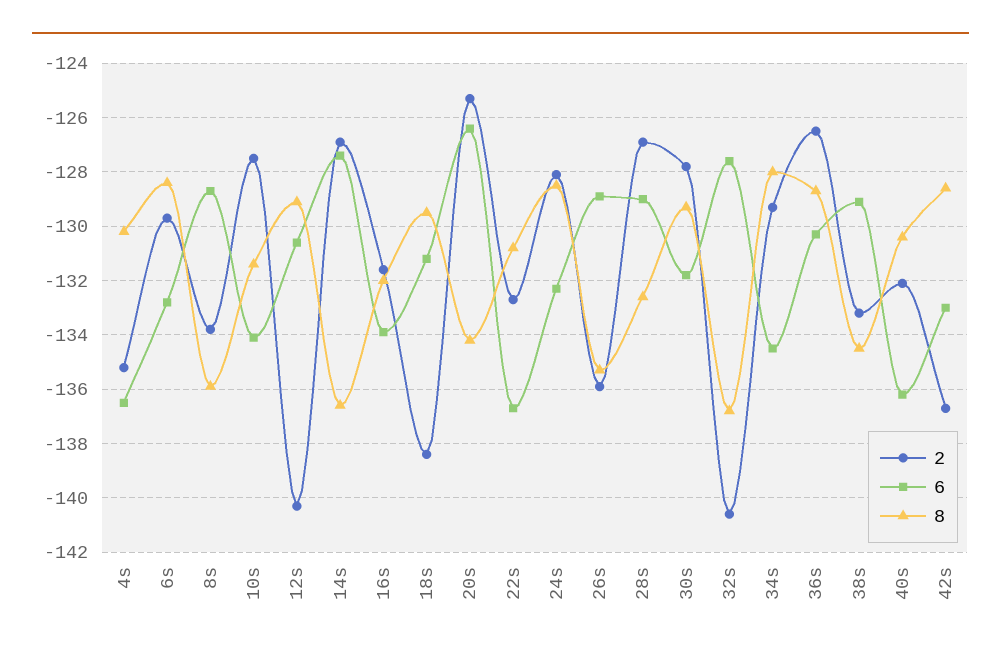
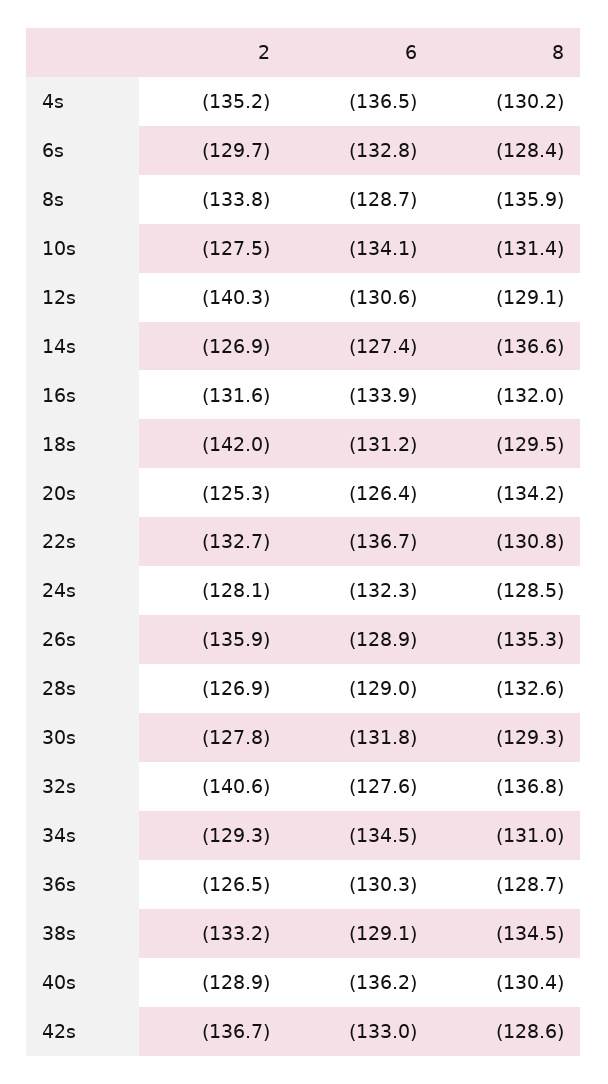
  {
    "2": {
      "4s": -135.2,
      "6s": -129.7,
      "8s": -133.8,
      "10s": -127.5,
      "12s": -140.3,
      "14s": -126.9,
      "16s": -131.6,
-     "18s": -138.5,
+     "18s": -142,
      "20s": -125.3,
      "22s": -132.7,
      "24s": -128.1,
      "26s": -135.9,
      "28s": -126.9,
      "30s": -127.8,
      "32s": -140.6,
      "34s": -129.3,
      "36s": -126.5,
      "38s": -133.2,
-     "40s": -132,
+     "40s": -128.9,
      "42s": -136.7
    },
    "6": {
      "4s": -136.5,
      "6s": -132.8,
      "8s": -128.7,
      "10s": -134.1,
      "12s": -130.6,
      "14s": -127.4,
      "16s": -133.9,
      "18s": -131.2,
      "20s": -126.4,
      "22s": -136.7,
      "24s": -132.3,
      "26s": -128.9,
      "28s": -129,
      "30s": -131.8,
      "32s": -127.6,
      "34s": -134.5,
      "36s": -130.3,
      "38s": -129.1,
      "40s": -136.2,
      "42s": -133
    },
    "8": {
      "4s": -130.2,
      "6s": -128.4,
      "8s": -135.9,
      "10s": -131.4,
      "12s": -129.1,
      "14s": -136.6,
      "16s": -132,
      "18s": -129.5,
      "20s": -134.2,
      "22s": -130.8,
      "24s": -128.5,
      "26s": -135.3,
      "28s": -132.6,
      "30s": -129.3,
      "32s": -136.8,
-     "34s": -128,
+     "34s": -131,
      "36s": -128.7,
      "38s": -134.5,
      "40s": -130.4,
      "42s": -128.6
    }
  }

